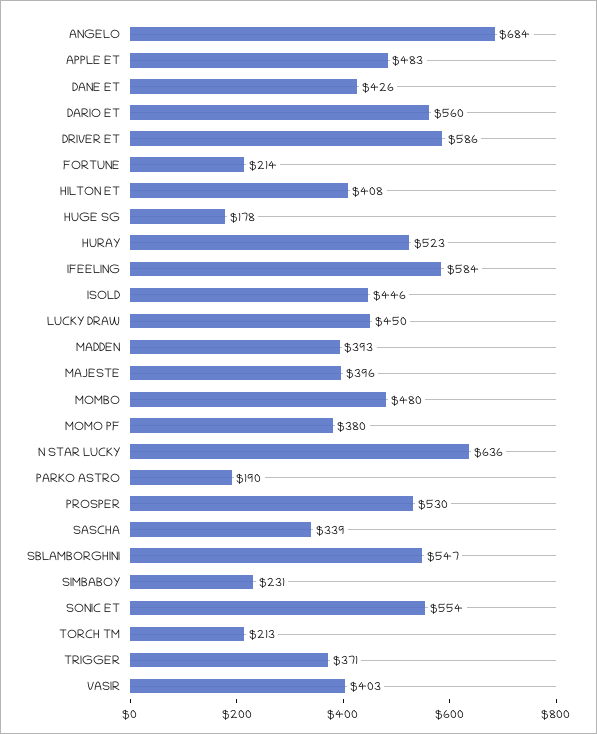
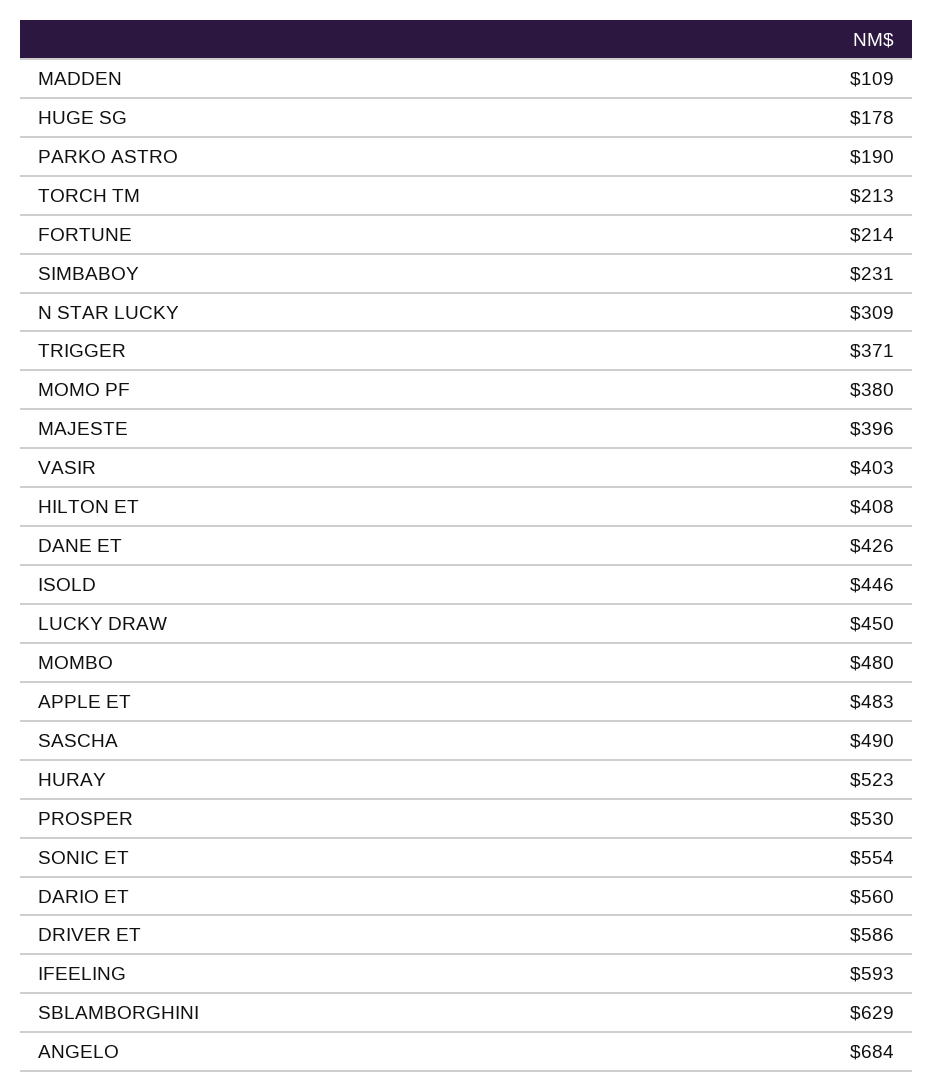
  {
    "ANGELO": 684,
    "APPLE ET": 483,
    "DANE ET": 426,
    "DARIO ET": 560,
    "DRIVER ET": 586,
    "FORTUNE": 214,
    "HILTON ET": 408,
    "HUGE SG": 178,
    "HURAY": 523,
-   "IFEELING": 584,
+   "IFEELING": 593,
    "ISOLD": 446,
    "LUCKY DRAW": 450,
-   "MADDEN": 393,
+   "MADDEN": 109,
    "MAJESTE": 396,
    "MOMBO": 480,
    "MOMO PF": 380,
-   "N STAR LUCKY": 636,
+   "N STAR LUCKY": 309,
    "PARKO ASTRO": 190,
    "PROSPER": 530,
-   "SASCHA": 339,
+   "SASCHA": 490,
-   "SBLAMBORGHINI": 547,
+   "SBLAMBORGHINI": 629,
    "SIMBABOY": 231,
    "SONIC ET": 554,
    "TORCH TM": 213,
    "TRIGGER": 371,
    "VASIR": 403
  }

